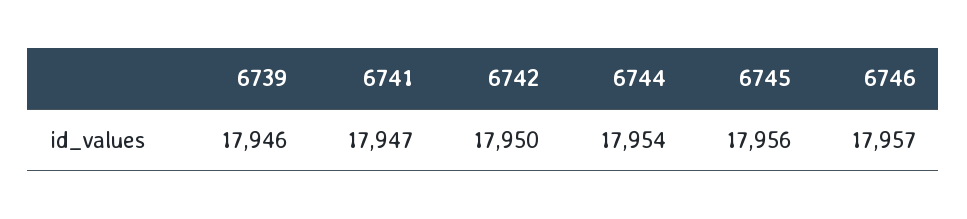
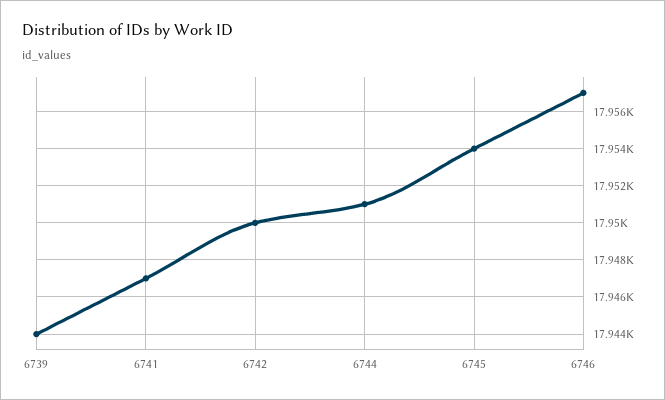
  {
-   "6739": 17946,
+   "6739": 17944,
    "6741": 17947,
    "6742": 17950,
-   "6744": 17954,
+   "6744": 17951,
-   "6745": 17956,
+   "6745": 17954,
    "6746": 17957
  }

